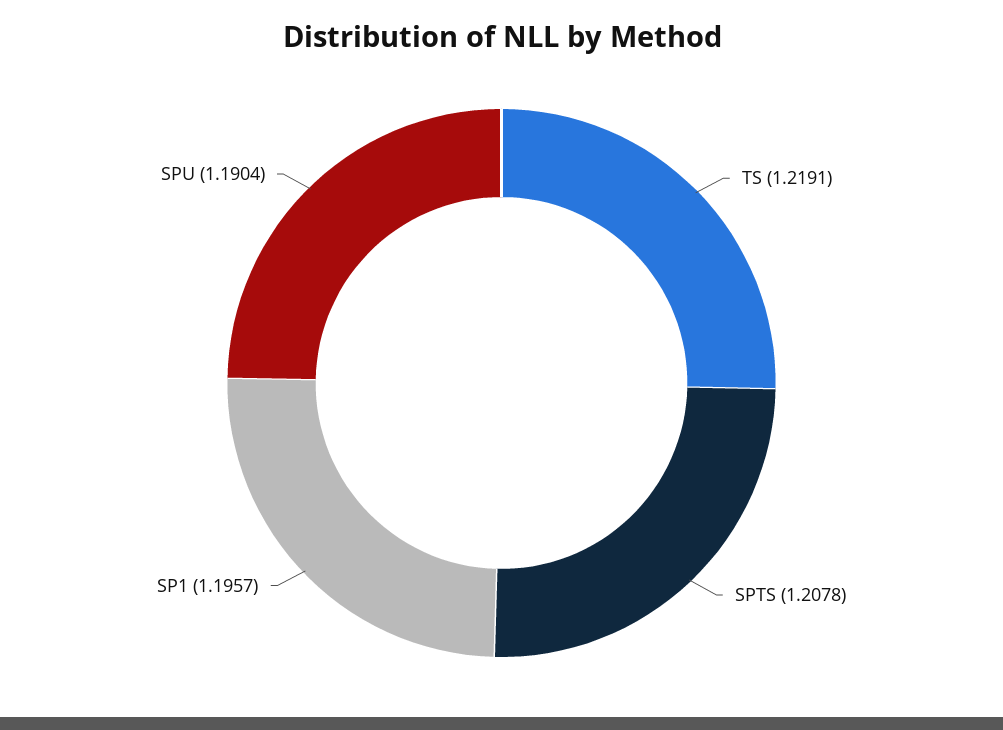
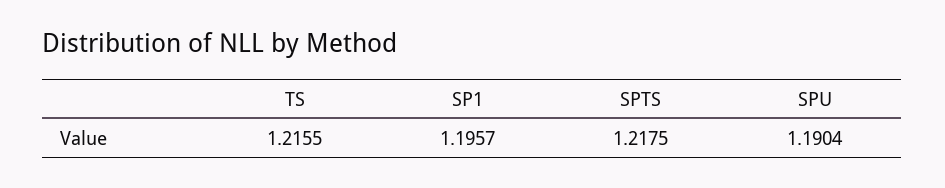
  {
-   "TS": 1.2191,
+   "TS": 1.2155,
-   "SPTS": 1.2078,
+   "SPTS": 1.2175,
    "SP1": 1.1957,
    "SPU": 1.1904
  }

